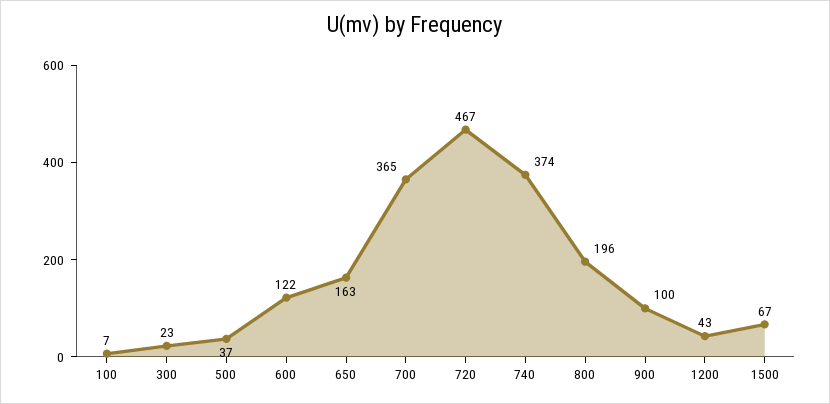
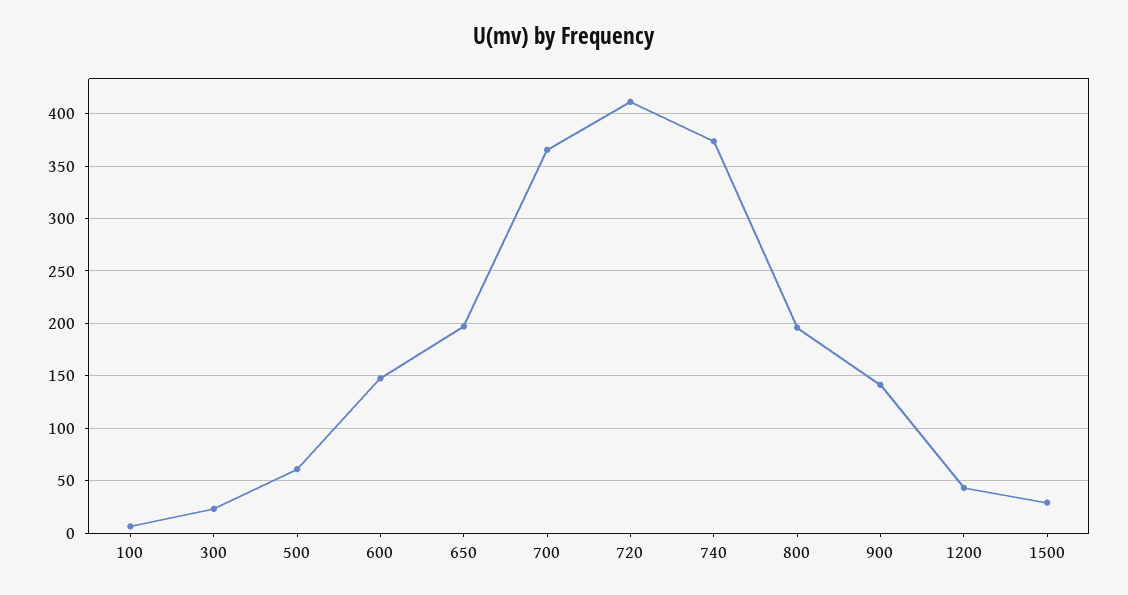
  {
    "100": 7,
    "300": 23,
-   "500": 37,
+   "500": 60,
-   "600": 122,
+   "600": 150,
-   "650": 163,
+   "650": 200,
    "700": 365,
-   "720": 467,
+   "720": 410,
    "740": 374,
    "800": 196,
-   "900": 100,
+   "900": 140,
    "1200": 43,
-   "1500": 67
+   "1500": 30
  }

